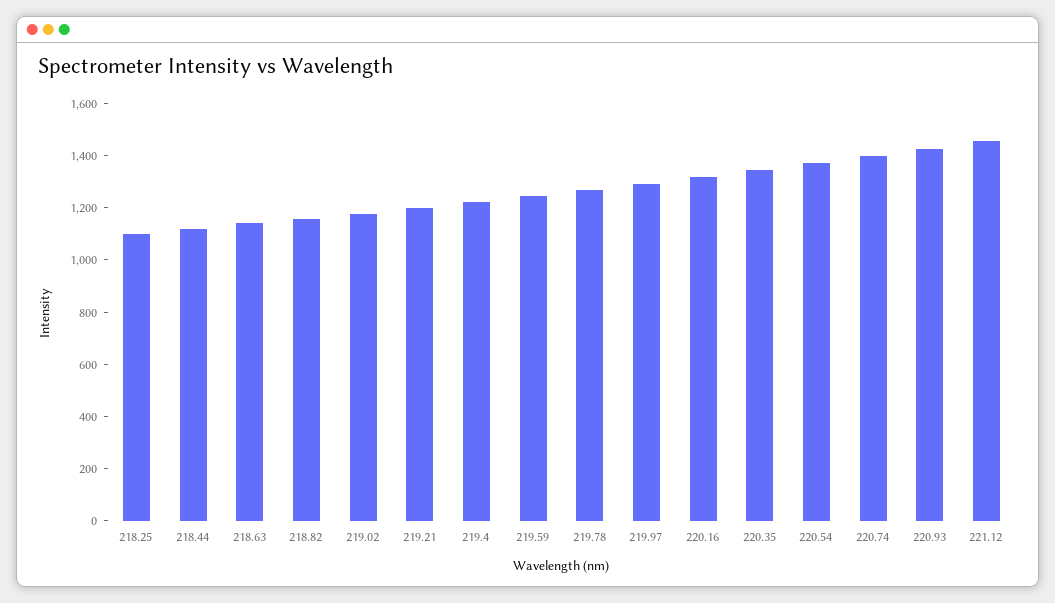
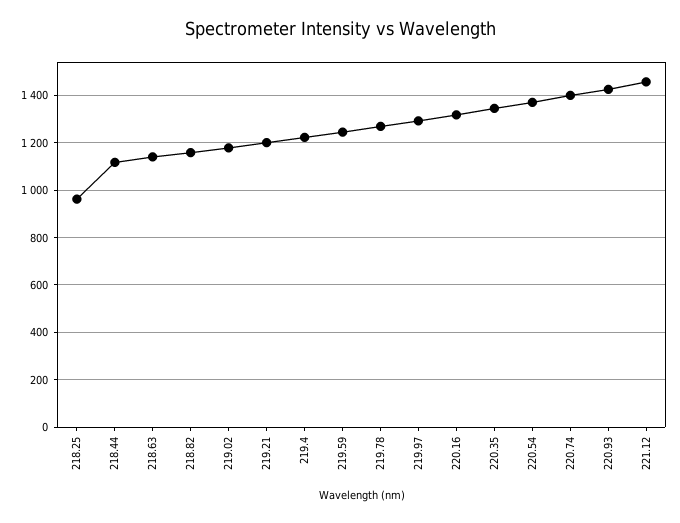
  {
-   "218.25": 1100,
+   "218.25": 950,
    "218.44": 1100,
    "218.63": 1150,
    "218.82": 1150,
    "219.02": 1200,
    "219.21": 1200,
    "219.4": 1200,
    "219.59": 1250,
    "219.78": 1250,
    "219.97": 1300,
    "220.16": 1300,
    "220.35": 1350,
    "220.54": 1350,
    "220.74": 1400,
    "220.93": 1450,
    "221.12": 1450
  }

